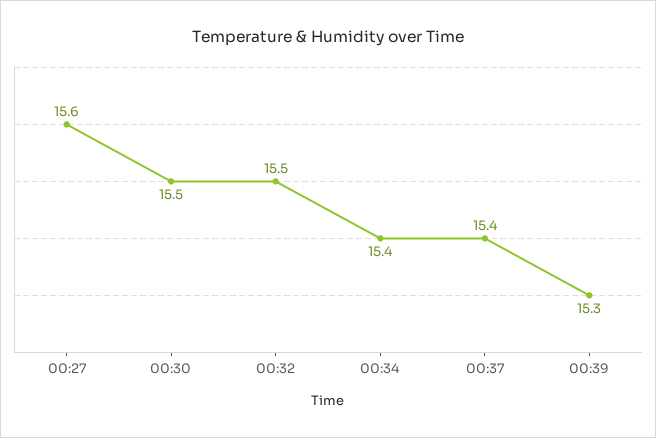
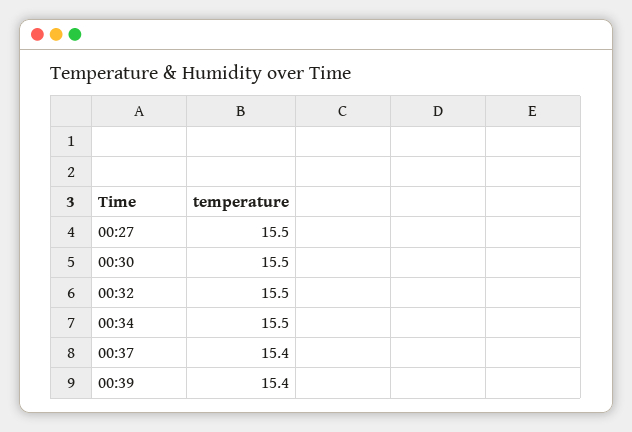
  {
-   "00:27": 15.6,
+   "00:27": 15.5,
    "00:30": 15.5,
    "00:32": 15.5,
-   "00:34": 15.4,
+   "00:34": 15.5,
    "00:37": 15.4,
-   "00:39": 15.3
+   "00:39": 15.4
  }

